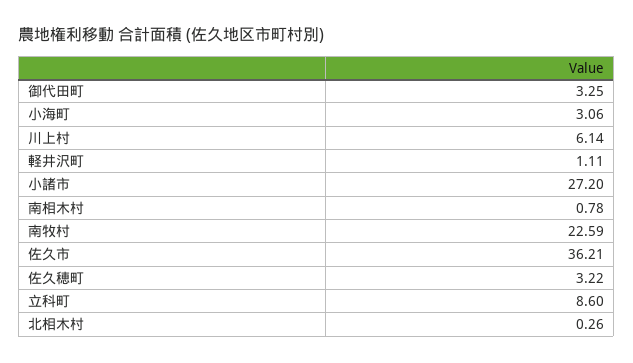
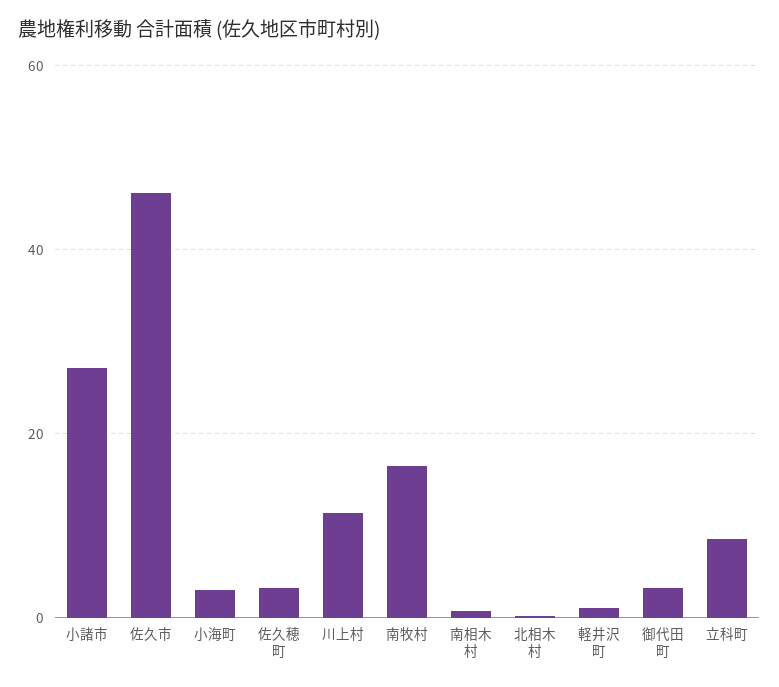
  {
    "御代田町": 3.25,
    "小海町": 3.06,
-   "川上村": 6.14,
+   "川上村": 12,
    "軽井沢町": 1.11,
    "小諸市": 27.2,
    "南相木村": 0.78,
-   "南牧村": 22.59,
+   "南牧村": 16,
-   "佐久市": 36.21,
+   "佐久市": 46,
    "佐久穂町": 3.22,
    "立科町": 8.6,
    "北相木村": 0.26
  }

